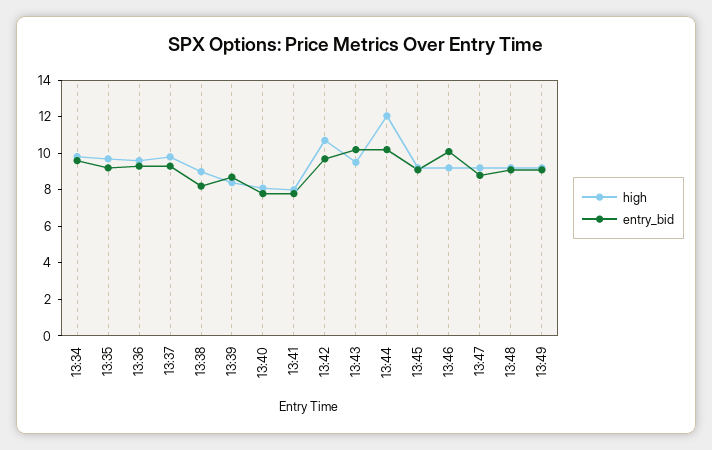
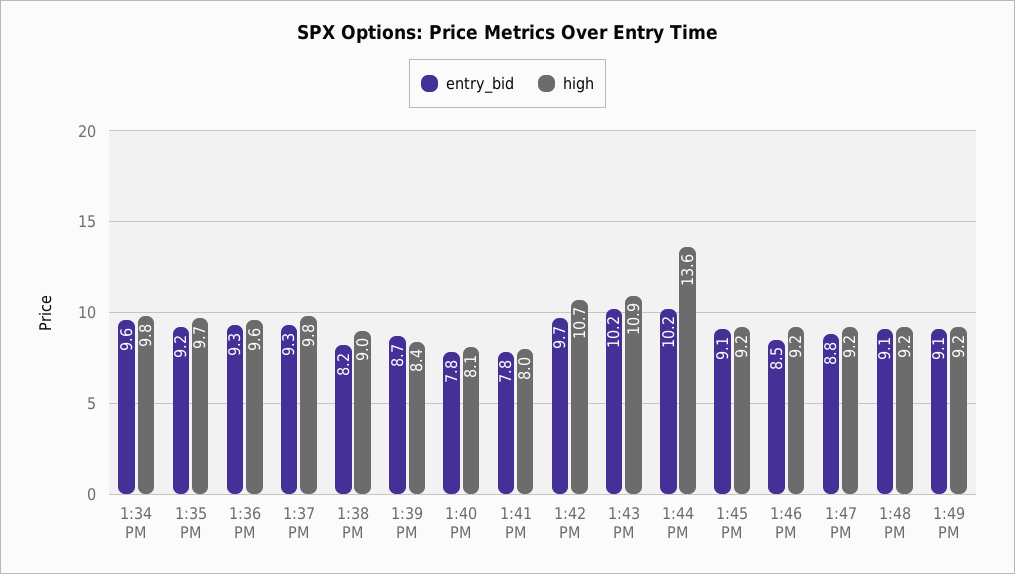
  {
    "high": {
      "13:34": 9.8,
      "13:35": 9.7,
      "13:36": 9.6,
      "13:37": 9.8,
      "13:38": 9,
      "13:39": 8.4,
      "13:40": 8.1,
      "13:41": 8,
      "13:42": 10.7,
-     "13:43": 9.5,
+     "13:43": 10.9,
-     "13:44": 12,
+     "13:44": 13.6,
      "13:45": 9.2,
      "13:46": 9.2,
      "13:47": 9.2,
      "13:48": 9.2,
      "13:49": 9.2
    },
    "entry_bid": {
      "13:34": 9.6,
      "13:35": 9.2,
      "13:36": 9.3,
      "13:37": 9.3,
      "13:38": 8.2,
      "13:39": 8.7,
      "13:40": 7.8,
      "13:41": 7.8,
      "13:42": 9.7,
      "13:43": 10.2,
      "13:44": 10.2,
      "13:45": 9.1,
-     "13:46": 10,
+     "13:46": 8.5,
      "13:47": 8.8,
      "13:48": 9.1,
      "13:49": 9.1
    }
  }

